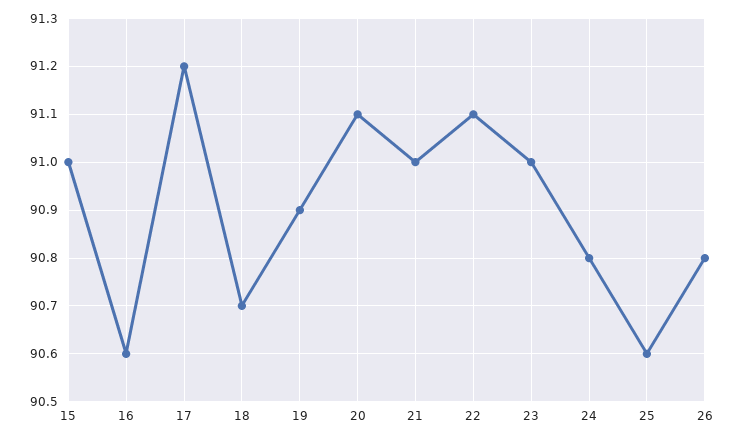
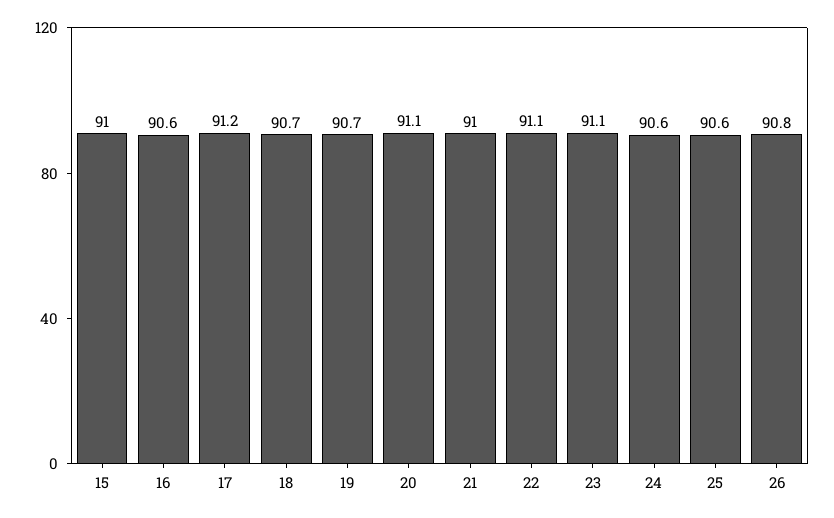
  {
    "15": 91,
    "16": 90.6,
    "17": 91.2,
    "18": 90.7,
-   "19": 90.9,
+   "19": 90.7,
    "20": 91.1,
    "21": 91,
    "22": 91.1,
-   "23": 91,
+   "23": 91.1,
-   "24": 90.8,
+   "24": 90.6,
    "25": 90.6,
    "26": 90.8
  }

